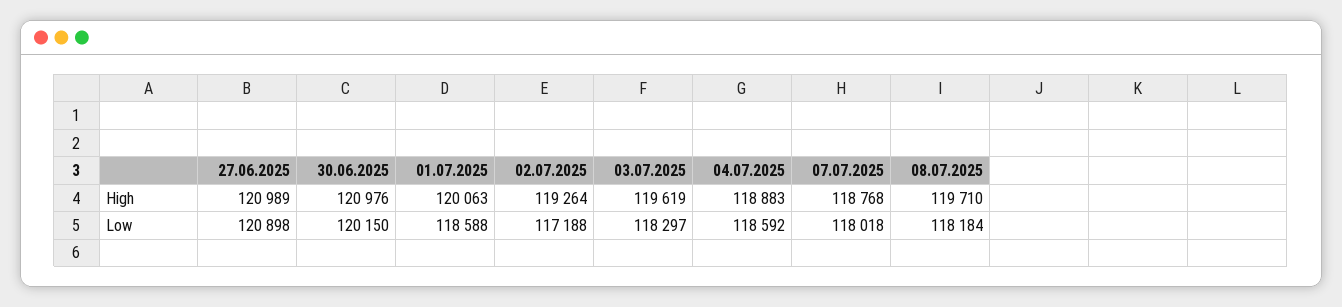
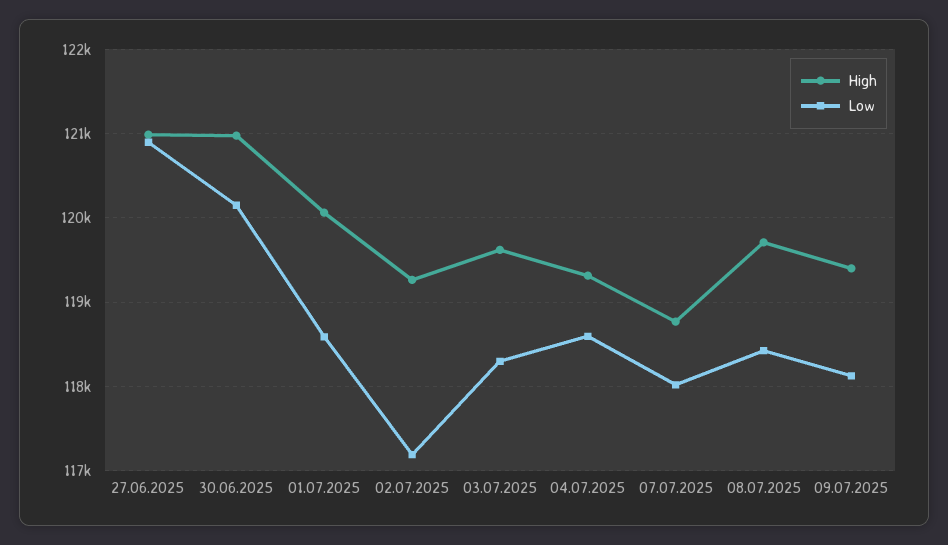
  {
    "High": {
      "27.06.2025": 120989,
      "30.06.2025": 120976,
      "01.07.2025": 120063,
      "02.07.2025": 119264,
      "03.07.2025": 119619,
-     "04.07.2025": 118883,
+     "04.07.2025": 119300,
      "07.07.2025": 118768,
-     "08.07.2025": 119710
+     "08.07.2025": 119710,
+     "09.07.2025": 119400
    },
    "Low": {
      "27.06.2025": 120898,
      "30.06.2025": 120150,
      "01.07.2025": 118588,
      "02.07.2025": 117188,
      "03.07.2025": 118297,
      "04.07.2025": 118592,
      "07.07.2025": 118018,
-     "08.07.2025": 118184
+     "08.07.2025": 118400,
+     "09.07.2025": 118100
    }
  }

